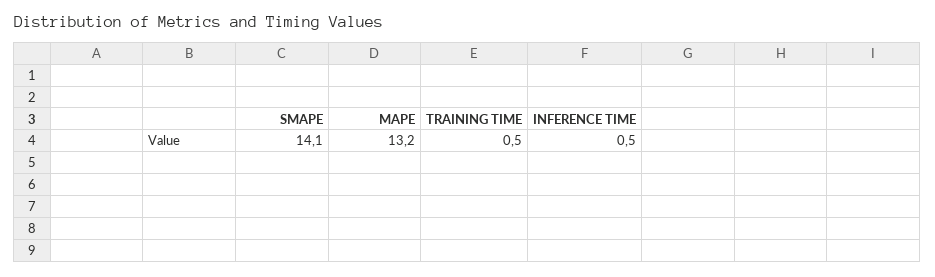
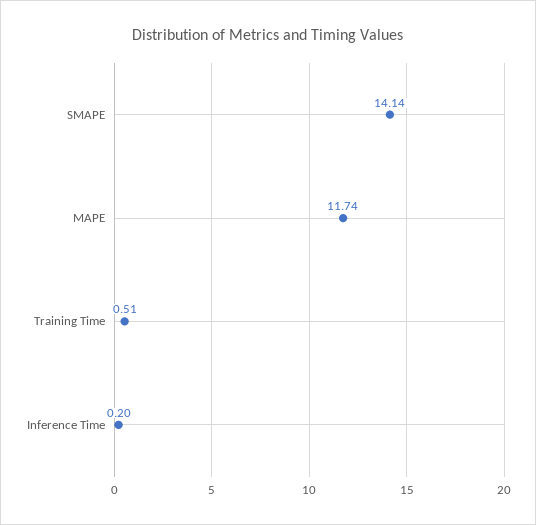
  {
    "SMAPE": 14.14,
-   "MAPE": 13.2,
+   "MAPE": 11.74,
    "TRAINING TIME": 0.51,
-   "INFERENCE TIME": 0.5
+   "INFERENCE TIME": 0.2
  }

